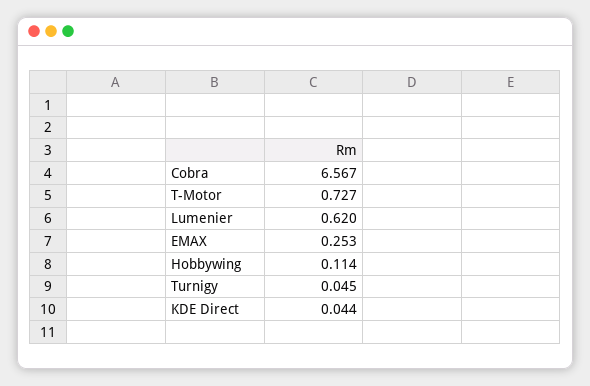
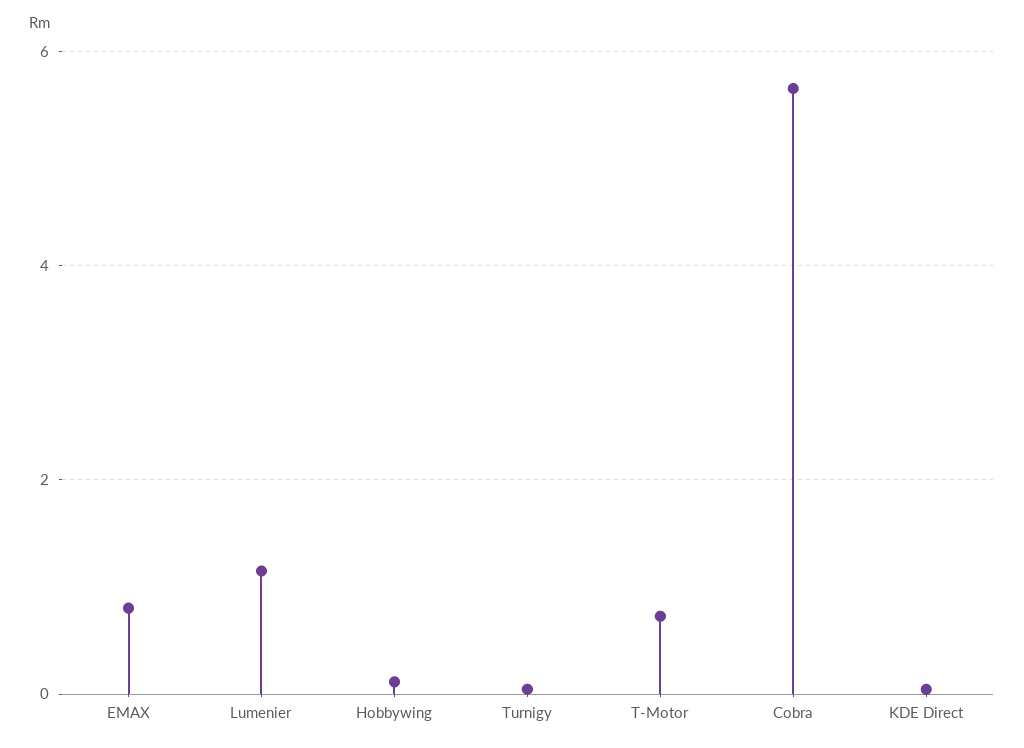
  {
-   "Cobra": 6.567,
+   "Cobra": 5.6,
    "T-Motor": 0.727,
-   "Lumenier": 0.62,
+   "Lumenier": 1.2,
-   "EMAX": 0.253,
+   "EMAX": 0.8,
    "Hobbywing": 0.114,
    "Turnigy": 0.045,
    "KDE Direct": 0.044
  }

